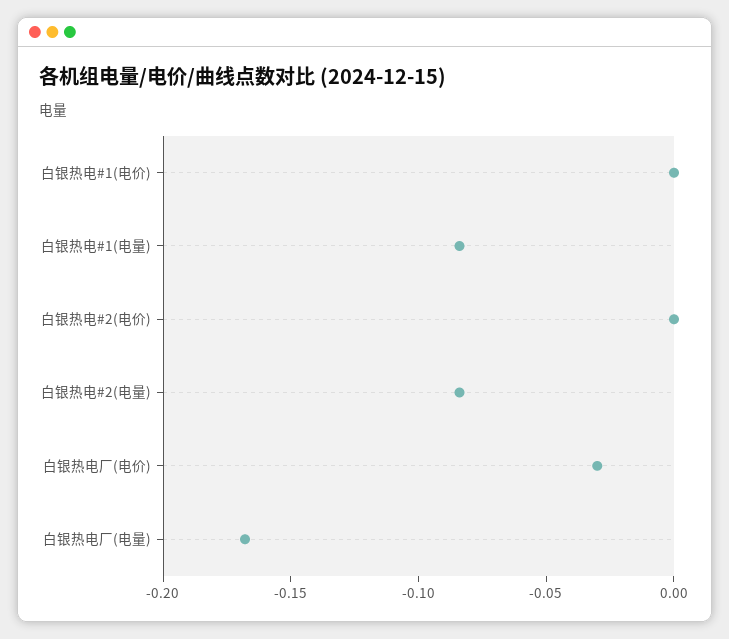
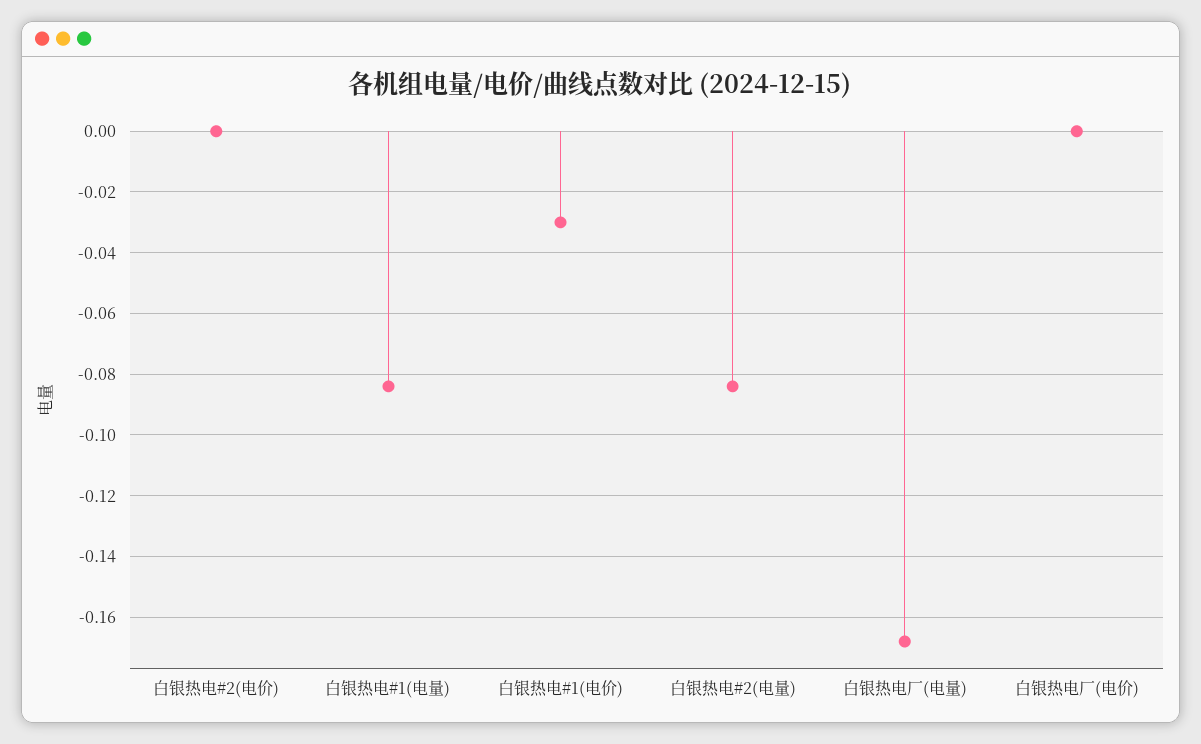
  {
-   "白银热电#1(电价)": 0,
+   "白银热电#1(电价)": -0.03,
    "白银热电#1(电量)": -0.085,
    "白银热电#2(电价)": 0,
    "白银热电#2(电量)": -0.085,
-   "白银热电厂(电价)": -0.03,
+   "白银热电厂(电价)": 0,
    "白银热电厂(电量)": -0.17
  }

